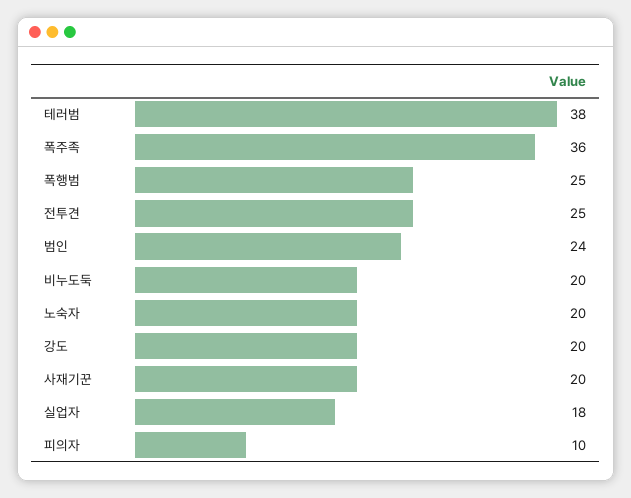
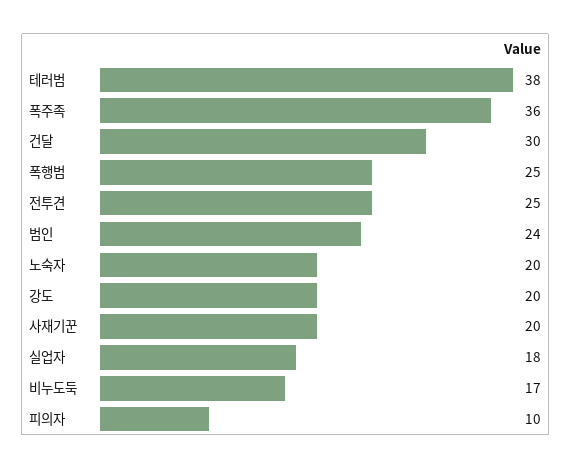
  {
    "테러범": 38,
    "폭주족": 36,
    "폭행범": 25,
    "전투견": 25,
    "범인": 24,
-   "비누도둑": 20,
+   "비누도둑": 17,
    "노숙자": 20,
    "강도": 20,
    "사재기꾼": 20,
    "실업자": 18,
-   "피의자": 10
+   "피의자": 10,
+   "건달": 30
  }

